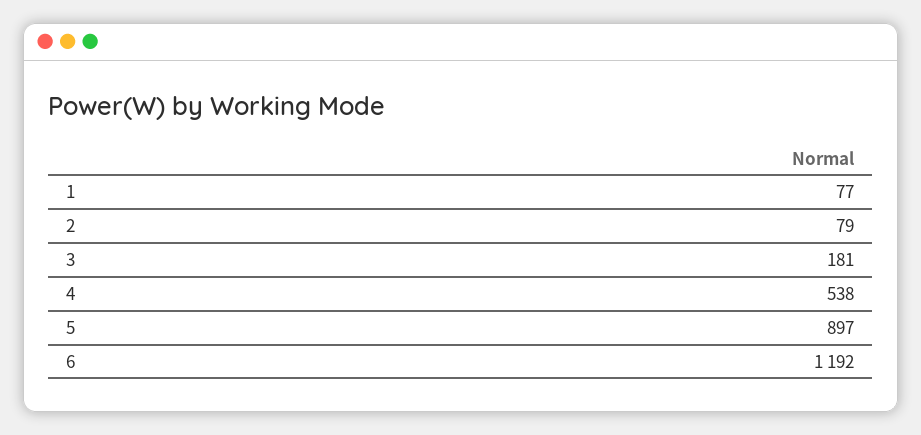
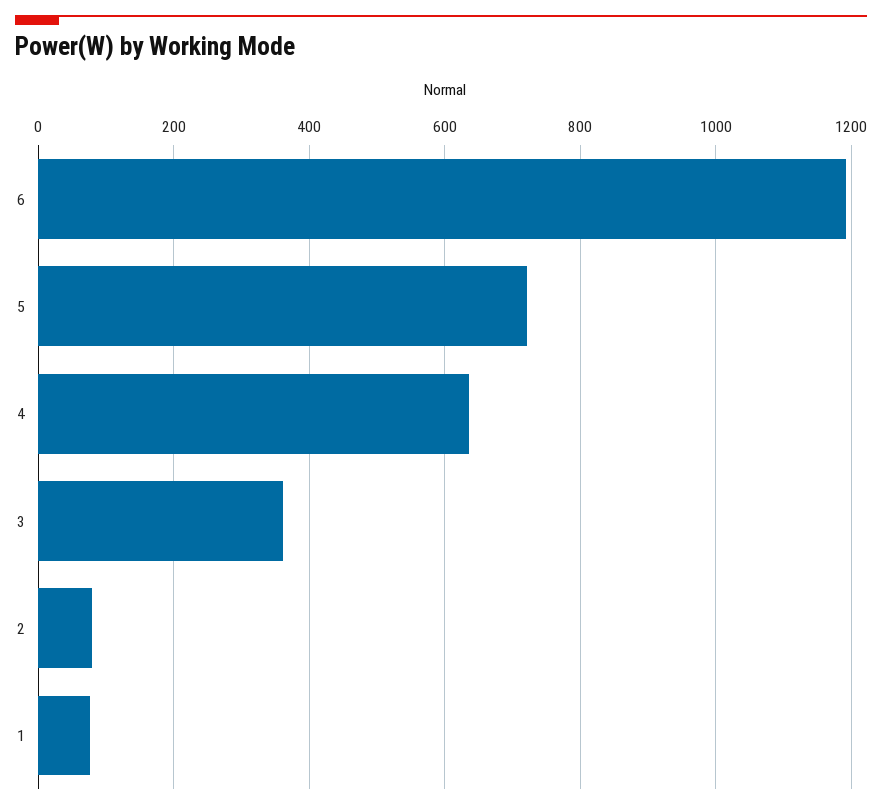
  {
    "1": 77,
    "2": 79,
-   "3": 181,
+   "3": 360,
-   "4": 538,
+   "4": 640,
-   "5": 897,
+   "5": 720,
    "6": 1192
  }

